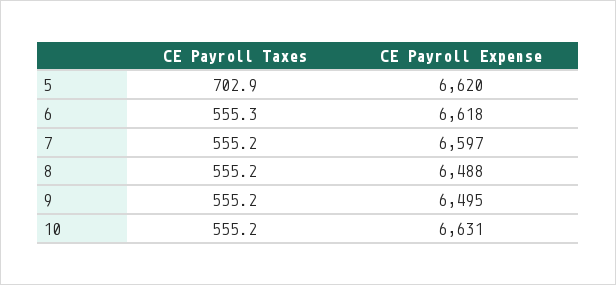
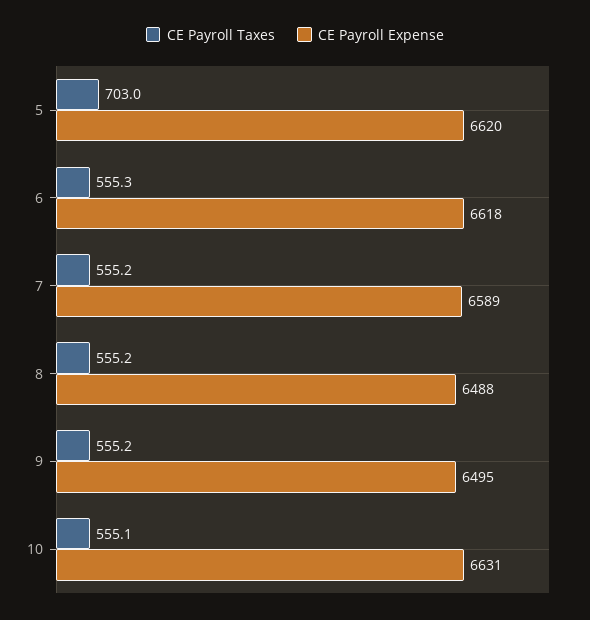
  {
    "CE Payroll Taxes": {
-     "5": 702.9,
+     "5": 703,
      "6": 555.3,
      "7": 555.2,
      "8": 555.2,
      "9": 555.2,
-     "10": 555.2
+     "10": 555.1
    },
    "CE Payroll Expense": {
      "5": 6620,
      "6": 6618,
-     "7": 6597,
+     "7": 6589,
      "8": 6488,
      "9": 6495,
      "10": 6631
    }
  }

